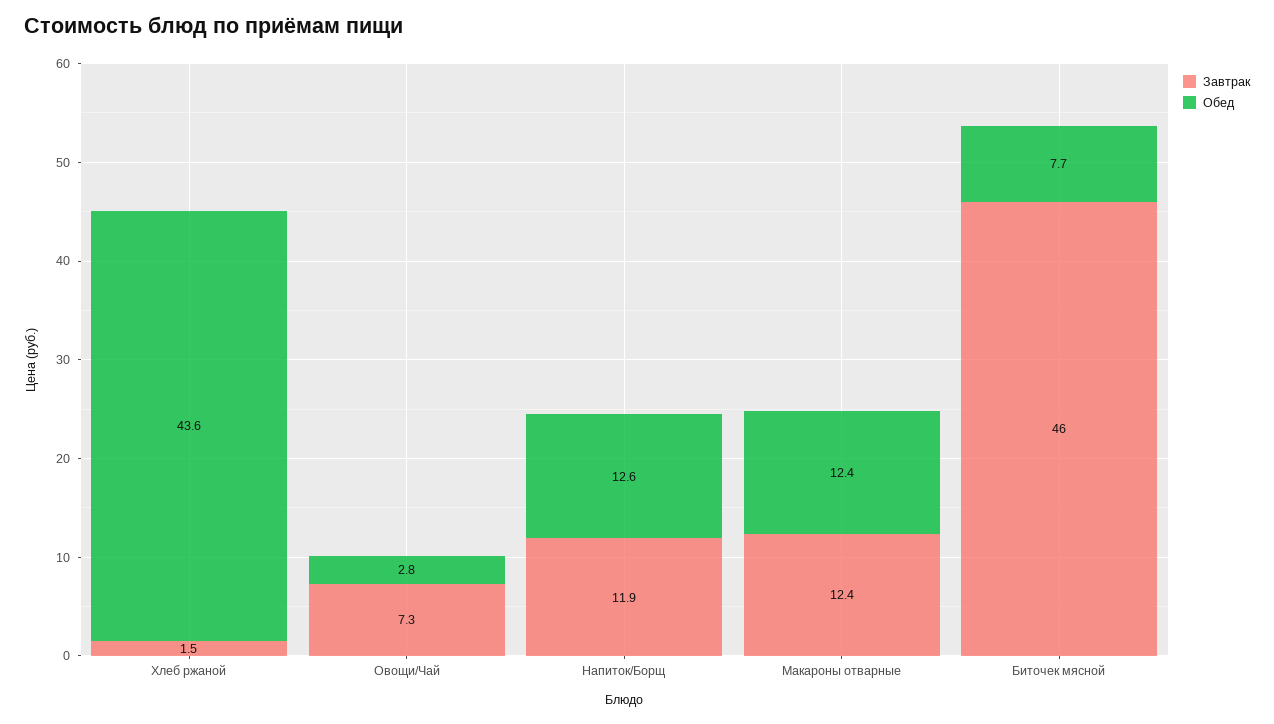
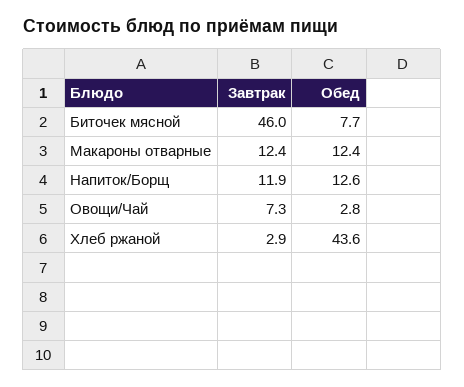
  {
    "Завтрак": {
-     "Хлеб ржаной": 1.5,
+     "Хлеб ржаной": 2.9,
      "Овощи/Чай": 7.3,
      "Напиток/Борщ": 11.9,
      "Макароны отварные": 12.4,
      "Биточек мясной": 46
    },
    "Обед": {
      "Хлеб ржаной": 43.6,
      "Овощи/Чай": 2.8,
      "Напиток/Борщ": 12.6,
      "Макароны отварные": 12.4,
      "Биточек мясной": 7.7
    }
  }

